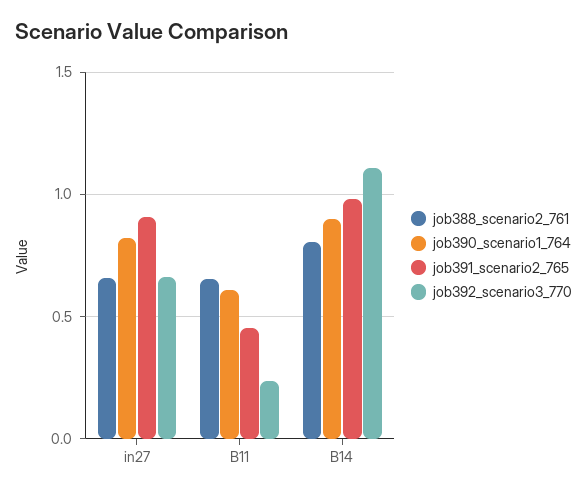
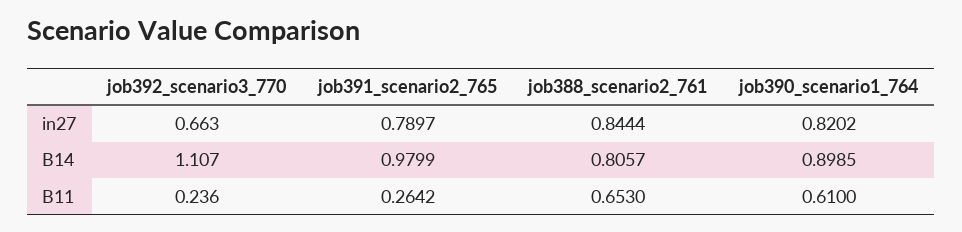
  {
    "job388_scenario2_761": {
-     "in27": 0.65,
+     "in27": 0.8444,
      "B11": 0.653,
      "B14": 0.8057
    },
    "job390_scenario1_764": {
      "in27": 0.8202,
      "B11": 0.61,
      "B14": 0.8985
    },
    "job391_scenario2_765": {
-     "in27": 0.9,
+     "in27": 0.7897,
-     "B11": 0.45,
+     "B11": 0.2642,
      "B14": 0.9799
    },
    "job392_scenario3_770": {
      "in27": 0.663,
      "B11": 0.236,
      "B14": 1.107
    }
  }

